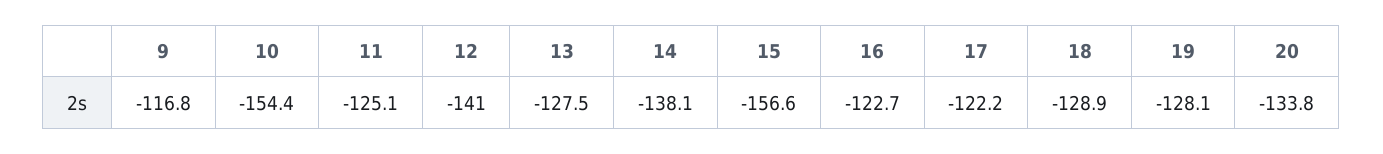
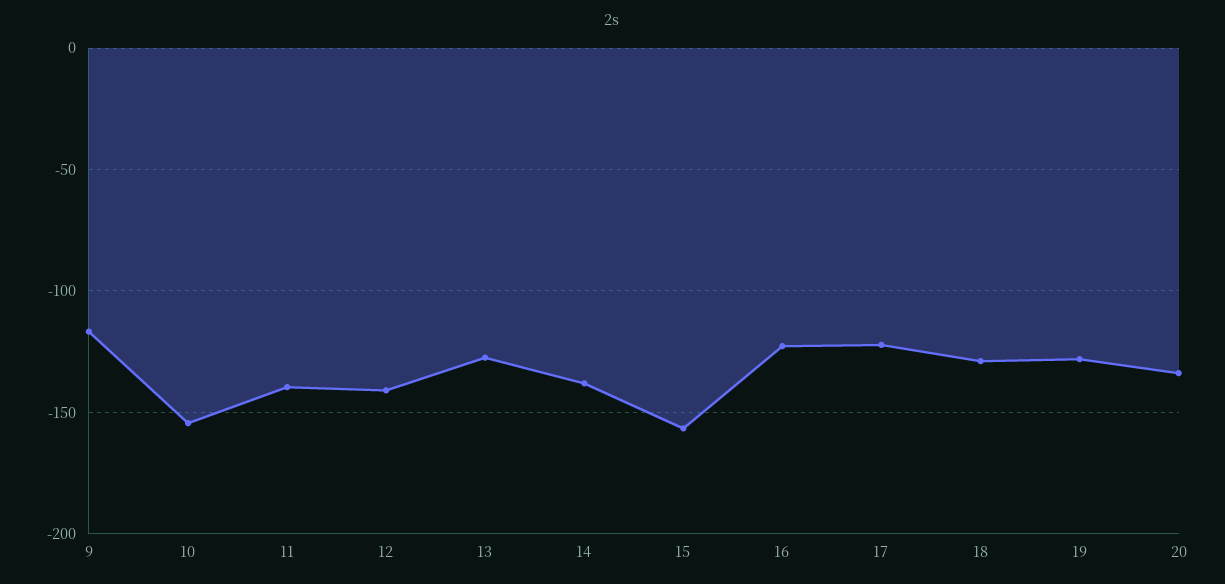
  {
    "9": -116.8,
    "10": -154.4,
-   "11": -125.1,
+   "11": -140,
    "12": -141,
    "13": -127.5,
    "14": -138.1,
    "15": -156.6,
    "16": -122.7,
    "17": -122.2,
    "18": -128.9,
    "19": -128.1,
    "20": -133.8
  }

